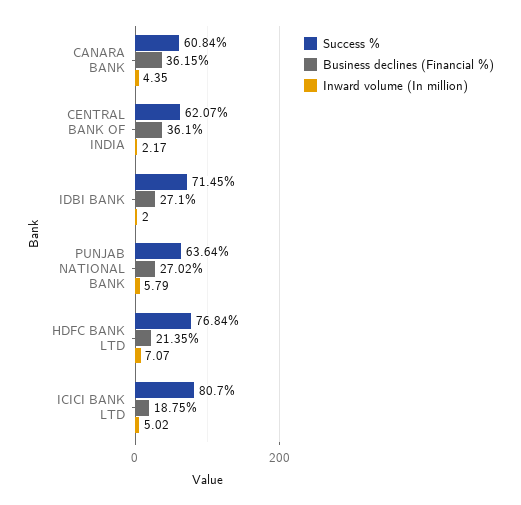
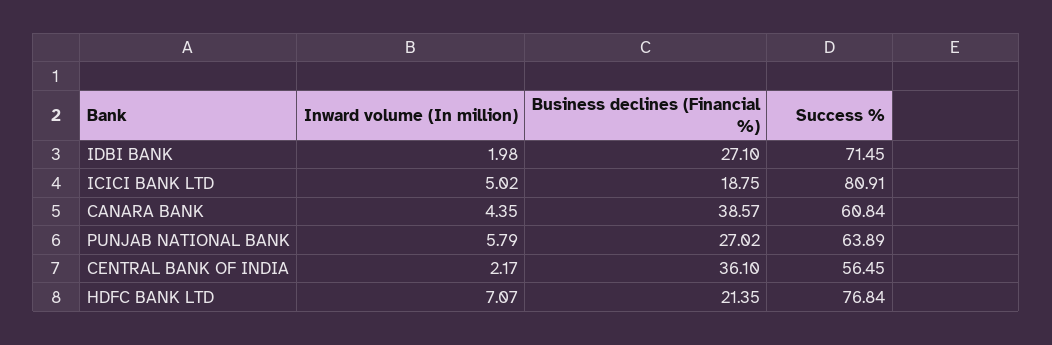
  {
    "Success %": {
      "CANARA BANK": 60.84,
-     "CENTRAL BANK OF INDIA": 62.07,
+     "CENTRAL BANK OF INDIA": 56.45,
      "IDBI BANK": 71.45,
-     "PUNJAB NATIONAL BANK": 63.64,
+     "PUNJAB NATIONAL BANK": 63.89,
      "HDFC BANK LTD": 76.84,
-     "ICICI BANK LTD": 80.7
+     "ICICI BANK LTD": 80.91
    },
    "Business declines (Financial %)": {
-     "CANARA BANK": 36.15,
+     "CANARA BANK": 38.57,
      "CENTRAL BANK OF INDIA": 36.1,
      "IDBI BANK": 27.1,
      "PUNJAB NATIONAL BANK": 27.02,
      "HDFC BANK LTD": 21.35,
      "ICICI BANK LTD": 18.75
    },
    "Inward volume (In million)": {
      "CANARA BANK": 4.35,
      "CENTRAL BANK OF INDIA": 2.17,
-     "IDBI BANK": 2,
+     "IDBI BANK": 1.98,
      "PUNJAB NATIONAL BANK": 5.79,
      "HDFC BANK LTD": 7.07,
      "ICICI BANK LTD": 5.02
    }
  }

